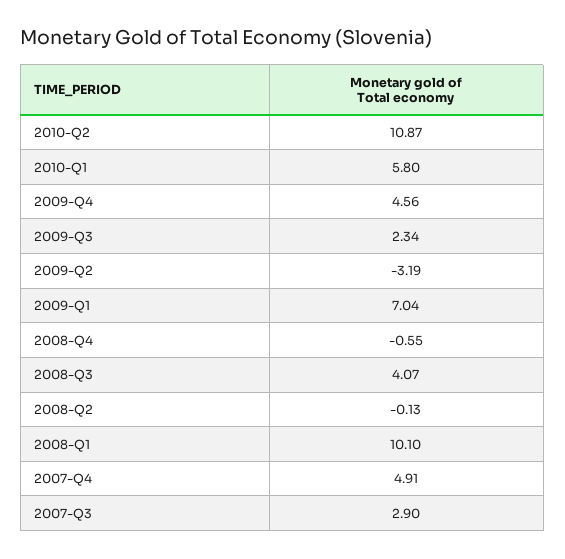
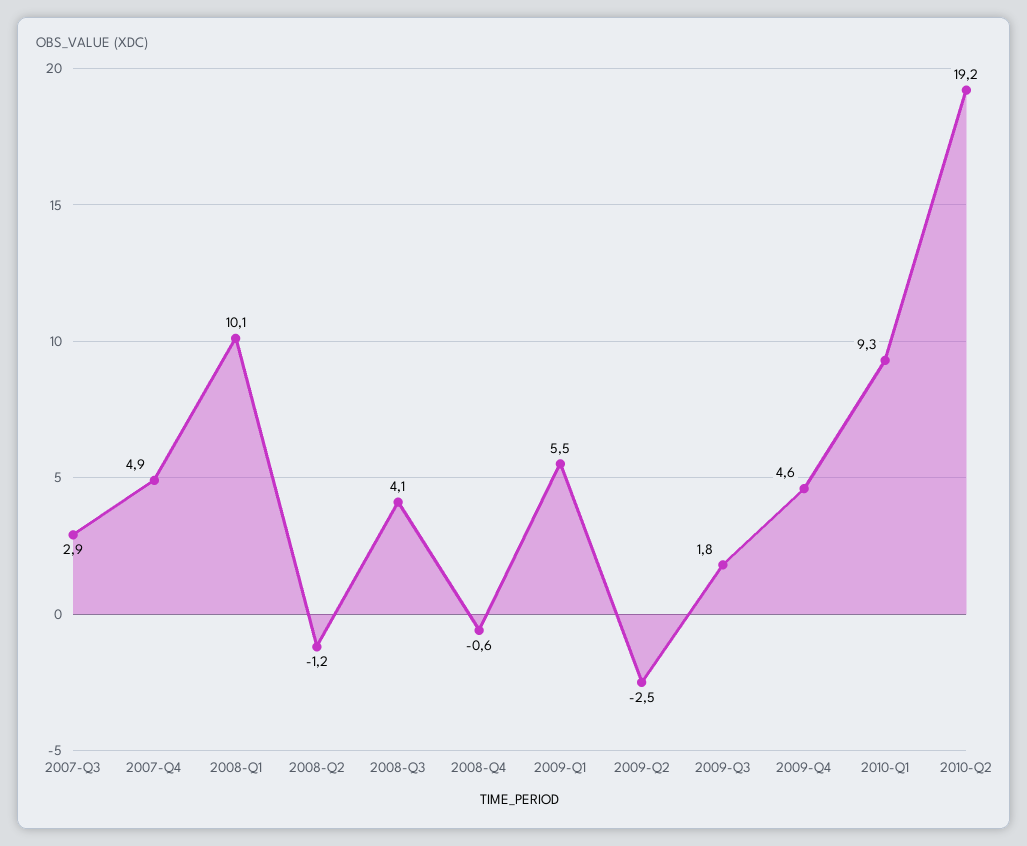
  {
-   "2010-Q2": 10.87,
+   "2010-Q2": 19.2,
-   "2010-Q1": 5.8,
+   "2010-Q1": 9.3,
    "2009-Q4": 4.56,
-   "2009-Q3": 2.34,
+   "2009-Q3": 1.8,
-   "2009-Q2": -3.19,
+   "2009-Q2": -2.5,
-   "2009-Q1": 7.04,
+   "2009-Q1": 5.5,
    "2008-Q4": -0.55,
    "2008-Q3": 4.07,
-   "2008-Q2": -0.13,
+   "2008-Q2": -1.2,
    "2008-Q1": 10.1,
    "2007-Q4": 4.91,
    "2007-Q3": 2.9
  }

